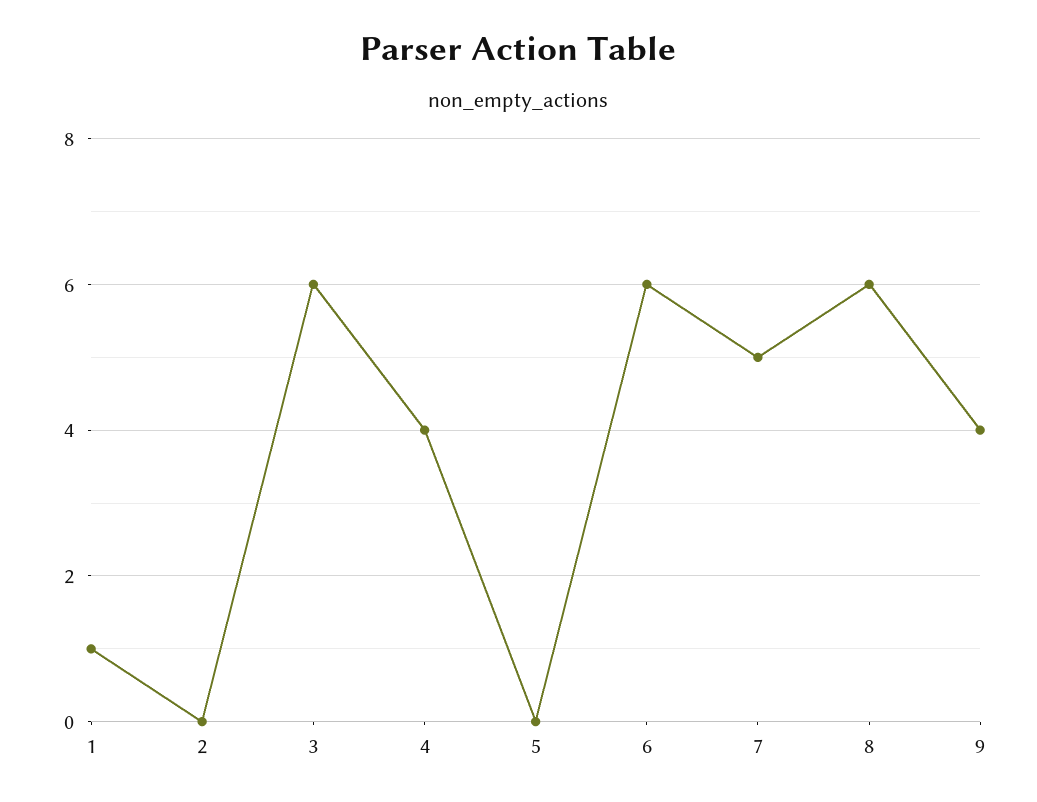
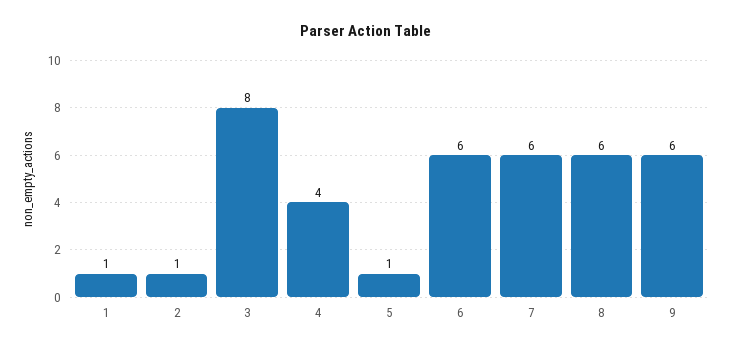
  {
    "1": 1,
-   "2": 0,
+   "2": 1,
-   "3": 6,
+   "3": 8,
    "4": 4,
-   "5": 0,
+   "5": 1,
    "6": 6,
-   "7": 5,
+   "7": 6,
    "8": 6,
-   "9": 4
+   "9": 6
  }

